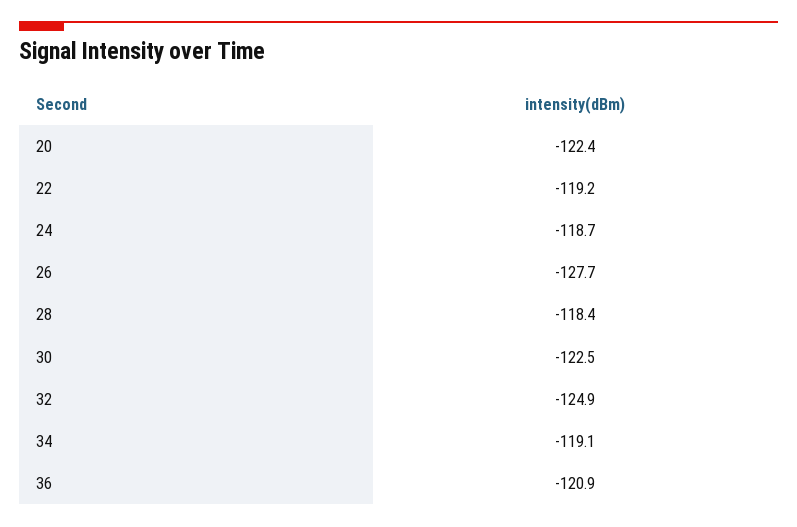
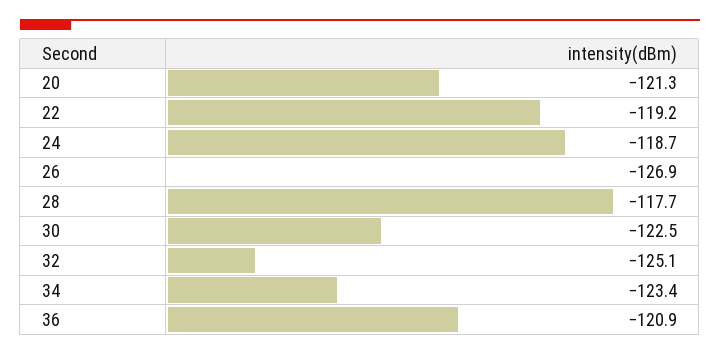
  {
-   "20": -122.4,
+   "20": -121.3,
    "22": -119.2,
    "24": -118.7,
-   "26": -127.7,
+   "26": -126.9,
-   "28": -118.4,
+   "28": -117.7,
    "30": -122.5,
-   "32": -124.9,
+   "32": -125.1,
-   "34": -119.1,
+   "34": -123.4,
    "36": -120.9
  }

